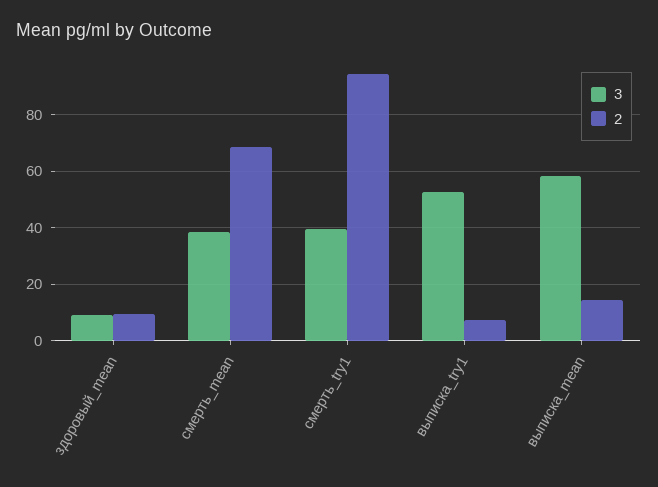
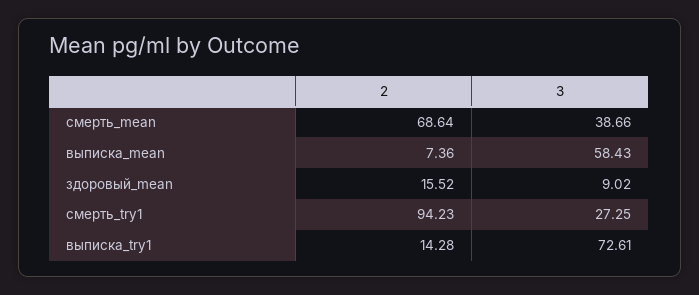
  {
    "3": {
      "здоровый_mean": 9.02,
      "смерть_mean": 38.66,
-     "смерть_try1": 40,
+     "смерть_try1": 27.25,
-     "выписка_try1": 52.5,
+     "выписка_try1": 72.61,
      "выписка_mean": 58.43
    },
    "2": {
-     "здоровый_mean": 10,
+     "здоровый_mean": 15.52,
      "смерть_mean": 68.64,
      "смерть_try1": 94.23,
-     "выписка_try1": 7.5,
+     "выписка_try1": 14.28,
-     "выписка_mean": 15
+     "выписка_mean": 7.36
    }
  }

